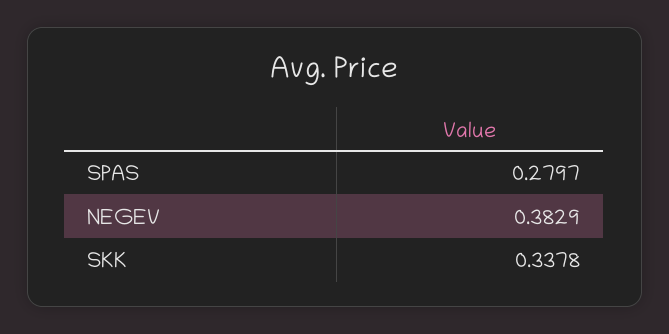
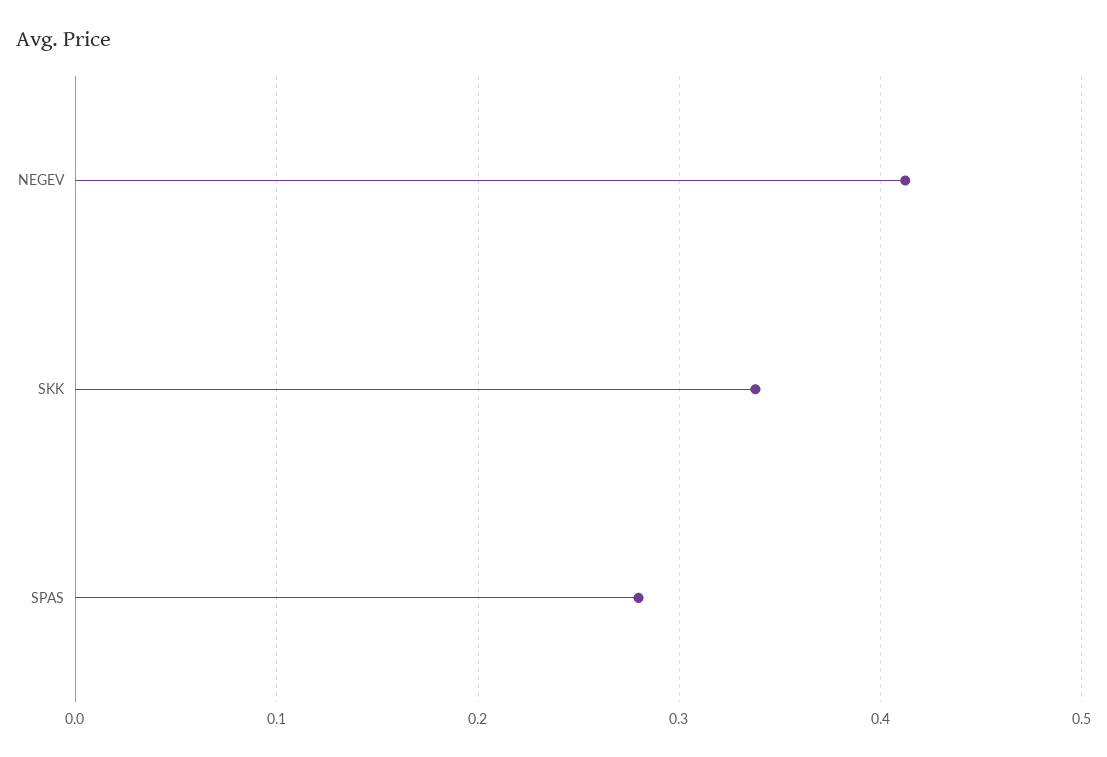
  {
    "SPAS": 0.2797,
-   "NEGEV": 0.3829,
+   "NEGEV": 0.41,
    "SKK": 0.3378
  }

